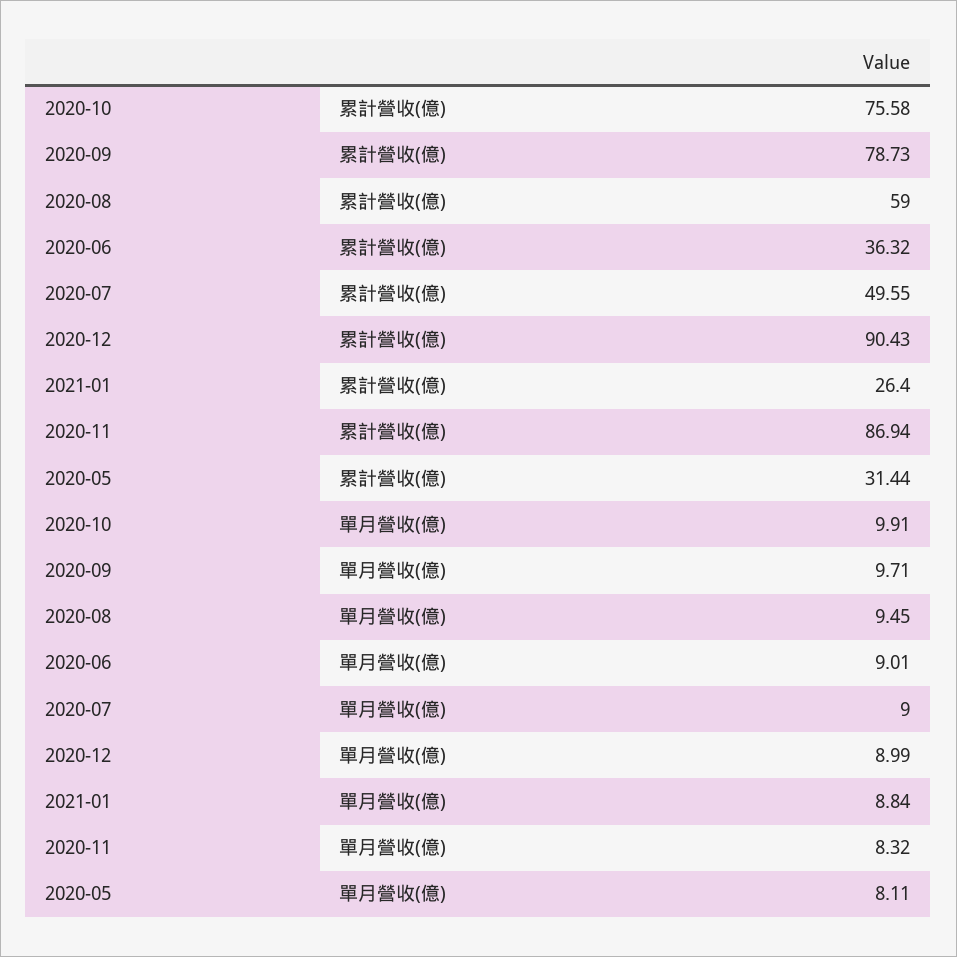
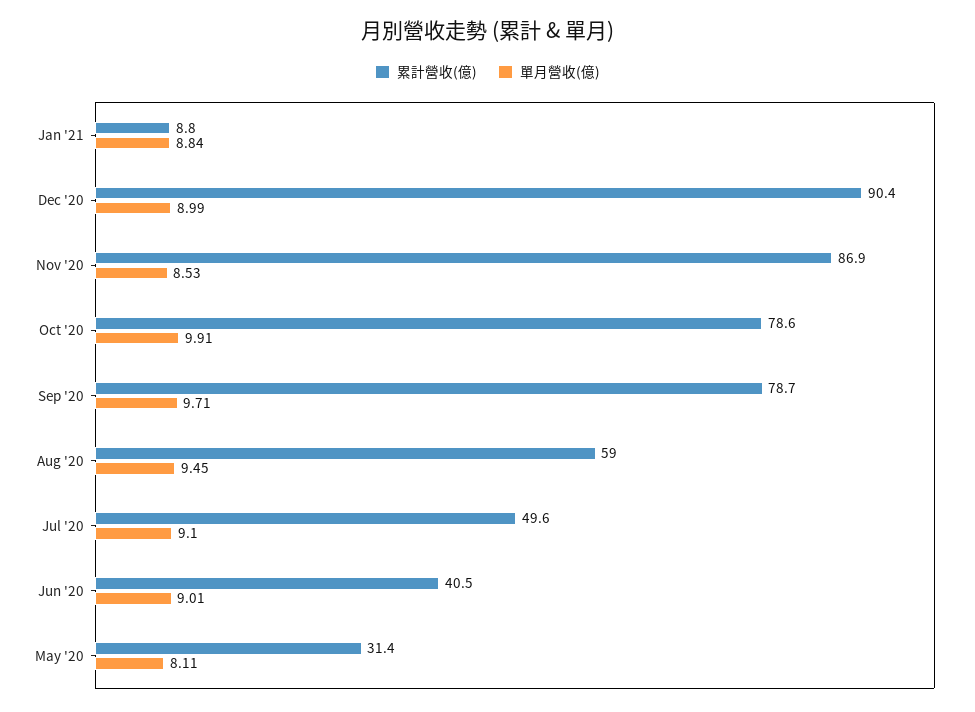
  {
    "累計營收(億)": {
-     "2020-10": 75.58,
+     "2020-10": 78.6,
      "2020-09": 78.73,
      "2020-08": 59,
-     "2020-06": 36.32,
+     "2020-06": 40.5,
      "2020-07": 49.55,
      "2020-12": 90.43,
-     "2021-01": 26.4,
+     "2021-01": 8.8,
      "2020-11": 86.94,
      "2020-05": 31.44
    },
    "單月營收(億)": {
      "2020-10": 9.91,
      "2020-09": 9.71,
      "2020-08": 9.45,
      "2020-06": 9.01,
-     "2020-07": 9,
+     "2020-07": 9.1,
      "2020-12": 8.99,
      "2021-01": 8.84,
-     "2020-11": 8.32,
+     "2020-11": 8.53,
      "2020-05": 8.11
    }
  }

